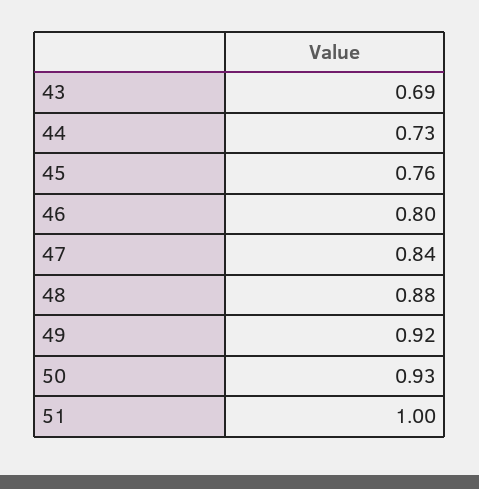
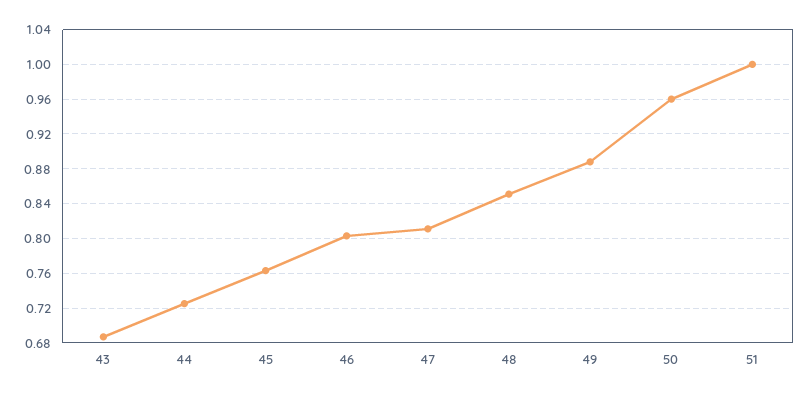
  {
    "43": 0.69,
    "44": 0.73,
    "45": 0.76,
    "46": 0.8,
-   "47": 0.84,
+   "47": 0.81,
-   "48": 0.88,
+   "48": 0.85,
-   "49": 0.92,
+   "49": 0.89,
-   "50": 0.93,
+   "50": 0.96,
    "51": 1
  }

